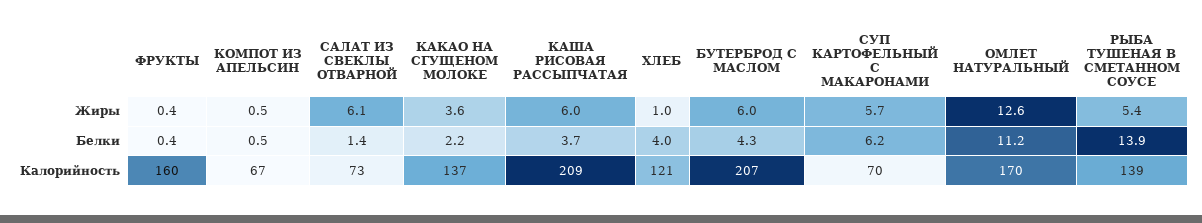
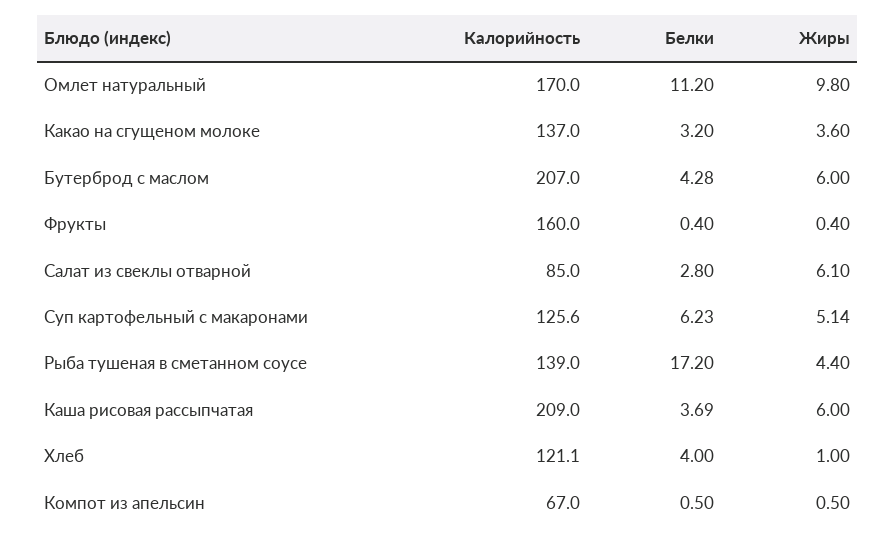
  {
    "ФРУКТЫ": {
      "Жиры": 0.4,
      "Белки": 0.4,
      "Калорийность": 160
    },
    "КОМПОТ ИЗ АПЕЛЬСИН": {
      "Жиры": 0.5,
      "Белки": 0.5,
      "Калорийность": 67
    },
    "САЛАТ ИЗ СВЕКЛЫ ОТВАРНОЙ": {
      "Жиры": 6.1,
-     "Белки": 1.4,
+     "Белки": 2.8,
-     "Калорийность": 73
+     "Калорийность": 85
    },
    "КАКАО НА СГУЩЕНОМ МОЛОКЕ": {
      "Жиры": 3.6,
-     "Белки": 2.2,
+     "Белки": 3.2,
      "Калорийность": 137
    },
    "КАША РИСОВАЯ РАССЫПЧАТАЯ": {
      "Жиры": 6,
      "Белки": 3.69,
      "Калорийность": 209
    },
    "ХЛЕБ": {
      "Жиры": 1,
      "Белки": 4,
      "Калорийность": 121.1
    },
    "БУТЕРБРОД С МАСЛОМ": {
      "Жиры": 6,
      "Белки": 4.28,
      "Калорийность": 207
    },
    "СУП КАРТОФЕЛЬНЫЙ С МАКАРОНАМИ": {
-     "Жиры": 5.7,
+     "Жиры": 5.14,
      "Белки": 6.23,
-     "Калорийность": 70
+     "Калорийность": 125.6
    },
    "ОМЛЕТ НАТУРАЛЬНЫЙ": {
-     "Жиры": 12.6,
+     "Жиры": 9.8,
      "Белки": 11.2,
      "Калорийность": 170
    },
    "РЫБА ТУШЕНАЯ В СМЕТАННОМ СОУСЕ": {
-     "Жиры": 5.4,
+     "Жиры": 4.4,
-     "Белки": 13.9,
+     "Белки": 17.2,
      "Калорийность": 139
    }
  }

